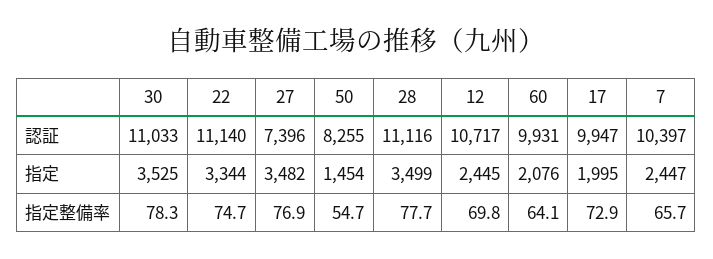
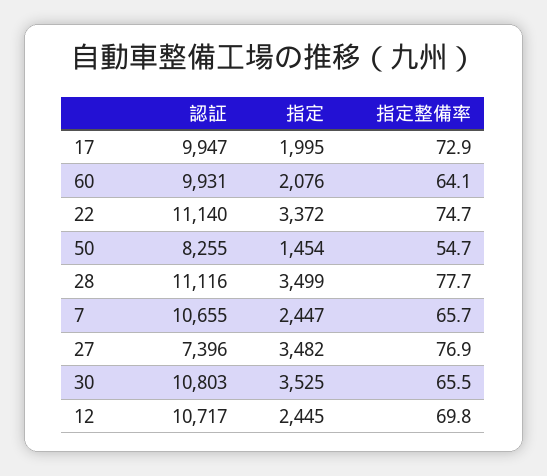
  {
    "30": {
-     "認証": 11033,
+     "認証": 10803,
      "指定": 3525,
-     "指定整備率": 78.3
+     "指定整備率": 65.5
    },
    "22": {
      "認証": 11140,
-     "指定": 3344,
+     "指定": 3372,
      "指定整備率": 74.7
    },
    "27": {
      "認証": 7396,
      "指定": 3482,
      "指定整備率": 76.9
    },
    "50": {
      "認証": 8255,
      "指定": 1454,
      "指定整備率": 54.7
    },
    "28": {
      "認証": 11116,
      "指定": 3499,
      "指定整備率": 77.7
    },
    "12": {
      "認証": 10717,
      "指定": 2445,
      "指定整備率": 69.8
    },
    "60": {
      "認証": 9931,
      "指定": 2076,
      "指定整備率": 64.1
    },
    "17": {
      "認証": 9947,
      "指定": 1995,
      "指定整備率": 72.9
    },
    "7": {
-     "認証": 10397,
+     "認証": 10655,
      "指定": 2447,
      "指定整備率": 65.7
    }
  }

